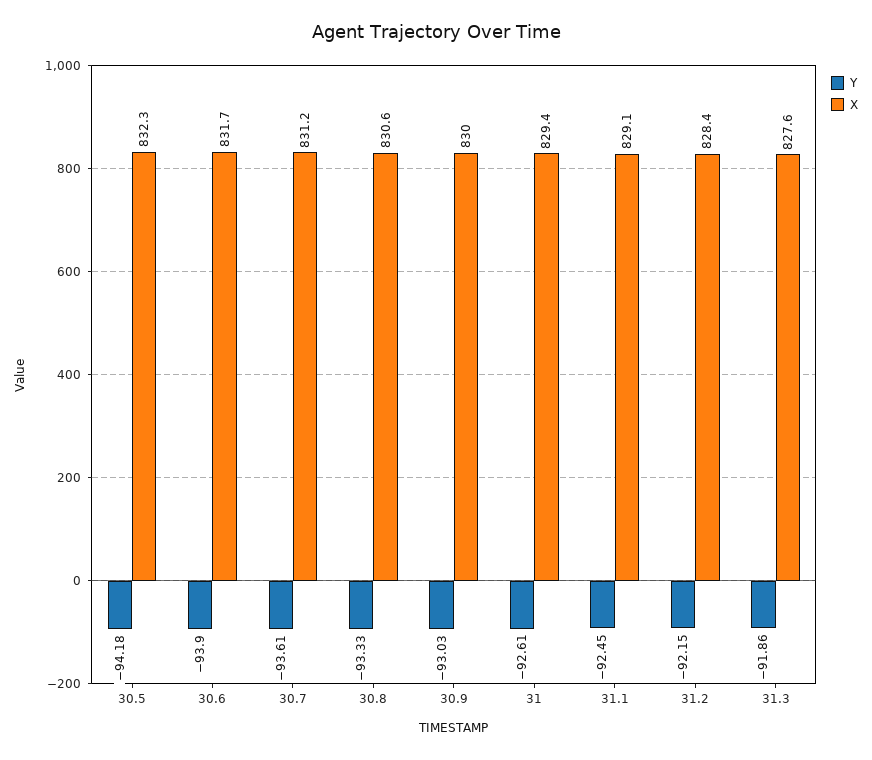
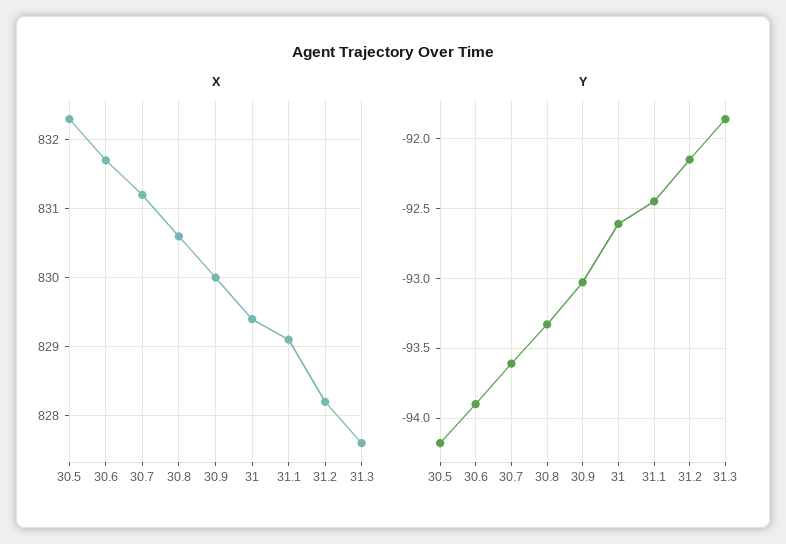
  {
    "Y": {
      "30.5": -94.18,
      "30.6": -93.9,
      "30.7": -93.61,
      "30.8": -93.33,
      "30.9": -93.03,
      "31": -92.61,
      "31.1": -92.45,
      "31.2": -92.15,
      "31.3": -91.86
    },
    "X": {
      "30.5": 832.3,
      "30.6": 831.7,
      "30.7": 831.2,
      "30.8": 830.6,
      "30.9": 830,
      "31": 829.4,
      "31.1": 829.1,
-     "31.2": 828.4,
+     "31.2": 828.2,
      "31.3": 827.6
    }
  }

